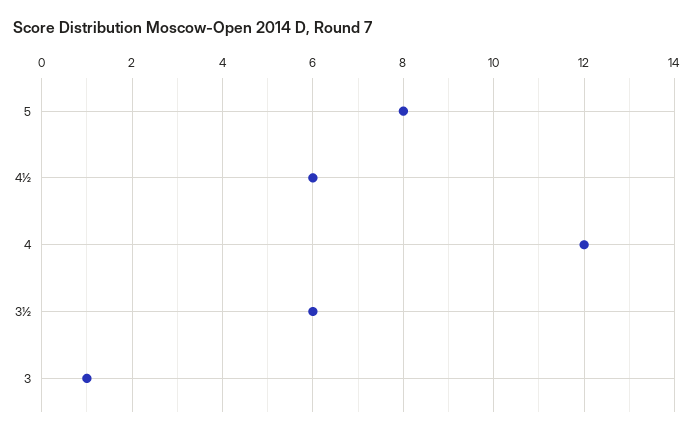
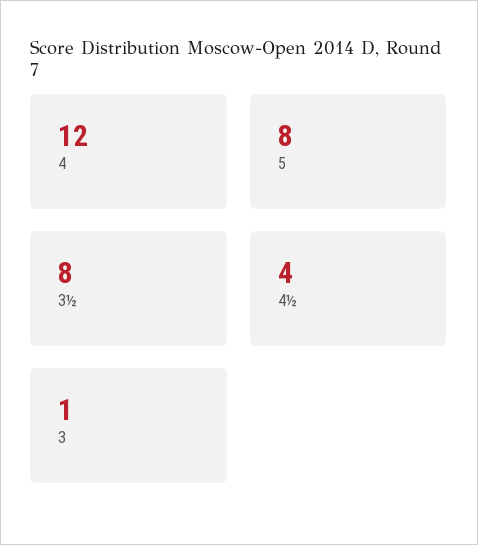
  {
    "5": 8,
-   "4½": 6,
+   "4½": 4,
    "4": 12,
-   "3½": 6,
+   "3½": 8,
    "3": 1
  }

